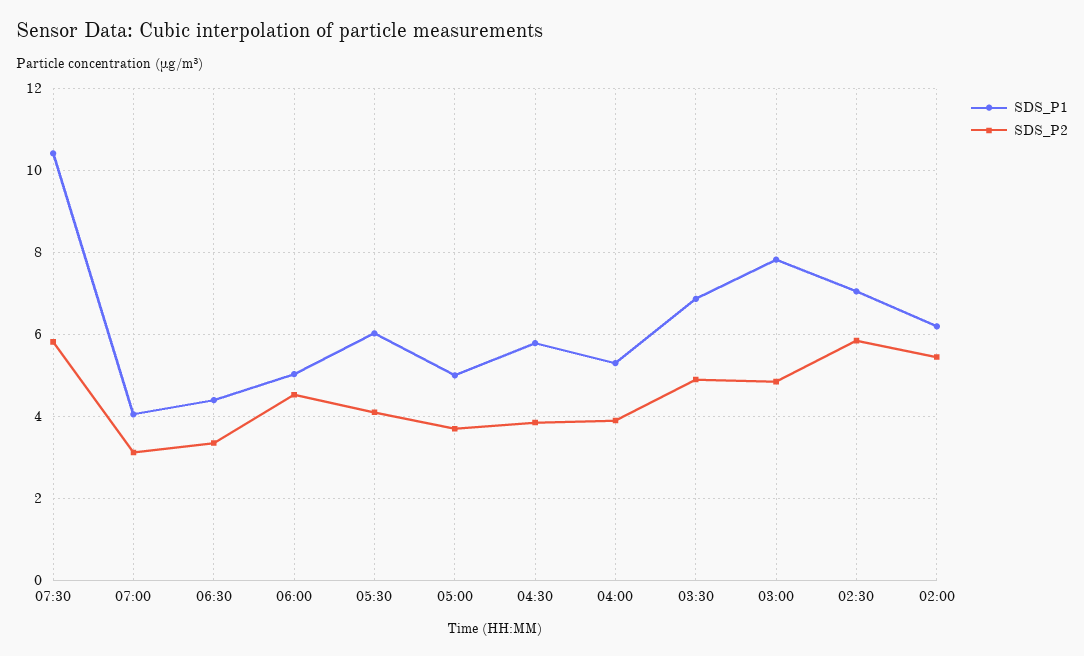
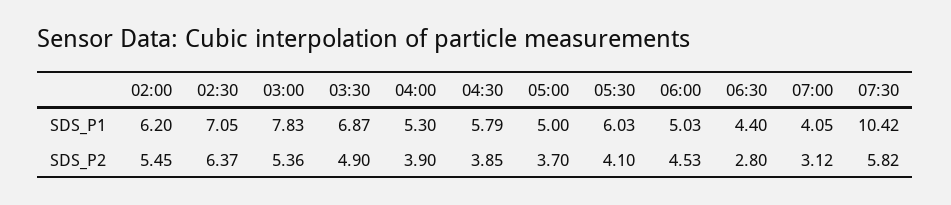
  {
    "SDS_P1": {
      "07:30": 10.42,
      "07:00": 4.05,
      "06:30": 4.4,
      "06:00": 5.03,
      "05:30": 6.03,
      "05:00": 5,
      "04:30": 5.79,
      "04:00": 5.3,
      "03:30": 6.87,
      "03:00": 7.83,
      "02:30": 7.05,
      "02:00": 6.2
    },
    "SDS_P2": {
      "07:30": 5.82,
      "07:00": 3.12,
-     "06:30": 3.4,
+     "06:30": 2.8,
      "06:00": 4.53,
      "05:30": 4.1,
      "05:00": 3.7,
      "04:30": 3.85,
      "04:00": 3.9,
      "03:30": 4.9,
-     "03:00": 4.8,
+     "03:00": 5.36,
-     "02:30": 5.8,
+     "02:30": 6.37,
      "02:00": 5.45
    }
  }

